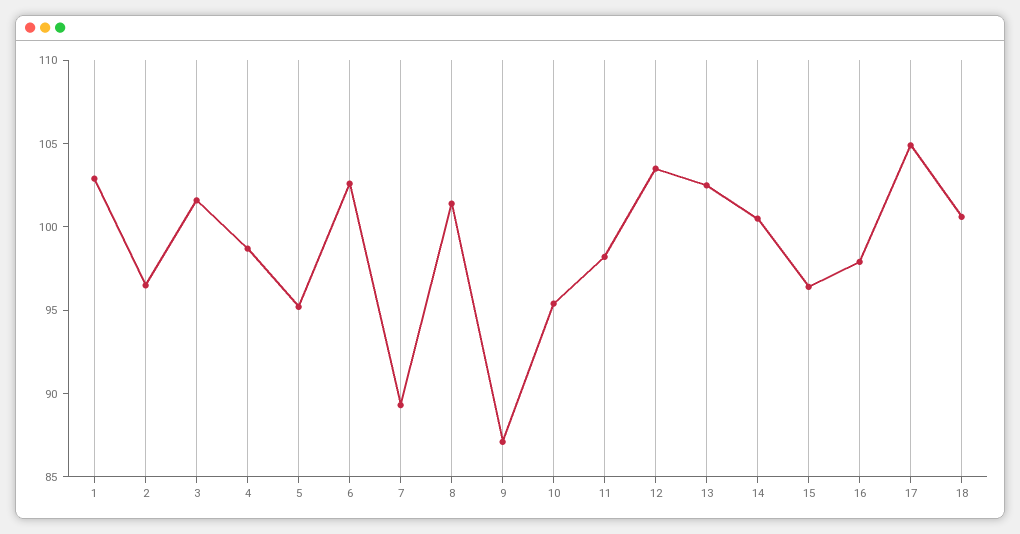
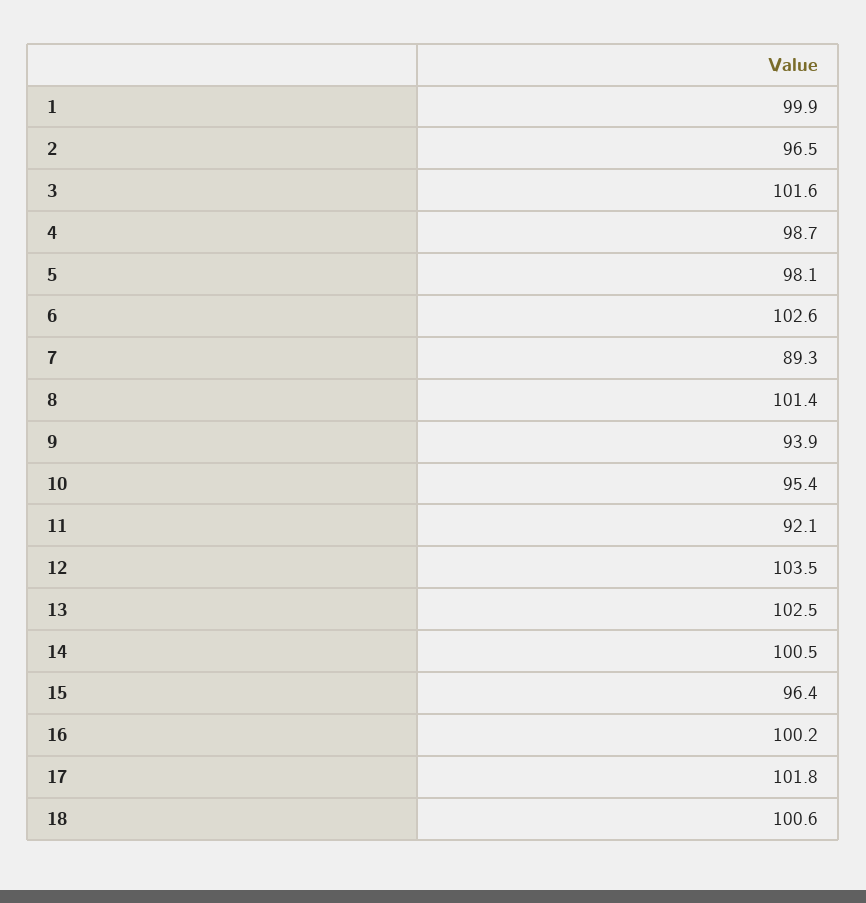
  {
-   "1": 103,
+   "1": 99.9,
    "2": 96.5,
    "3": 101.6,
    "4": 98.7,
-   "5": 95,
+   "5": 98.1,
    "6": 102.6,
    "7": 89.3,
    "8": 101.4,
-   "9": 87,
+   "9": 93.9,
    "10": 95.4,
-   "11": 98,
+   "11": 92.1,
    "12": 103.5,
    "13": 102.5,
    "14": 100.5,
    "15": 96.4,
-   "16": 98,
+   "16": 100.2,
-   "17": 105,
+   "17": 101.8,
    "18": 100.6
  }

